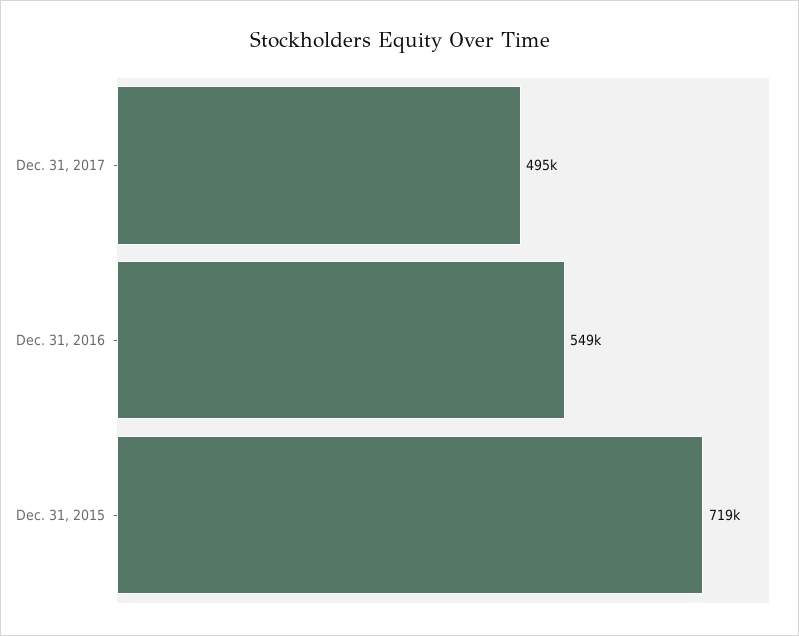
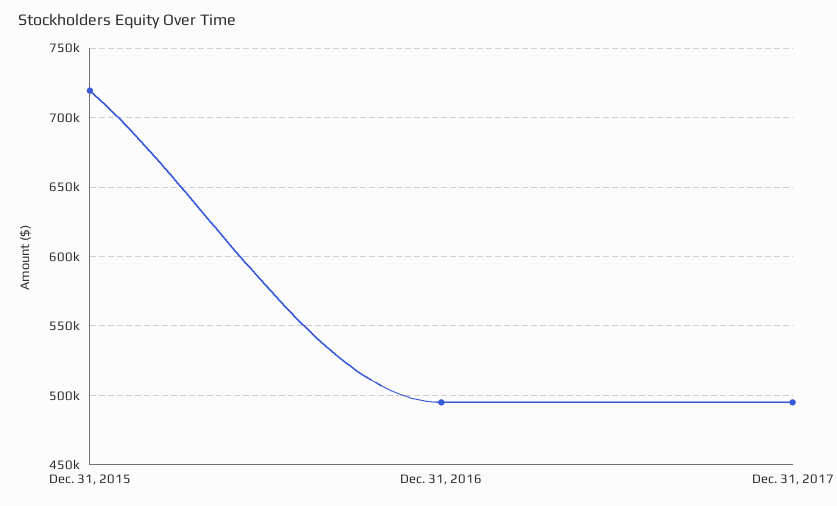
  {
    "Dec. 31, 2017": 495000,
-   "Dec. 31, 2016": 549000,
+   "Dec. 31, 2016": 495000,
    "Dec. 31, 2015": 719000
  }

